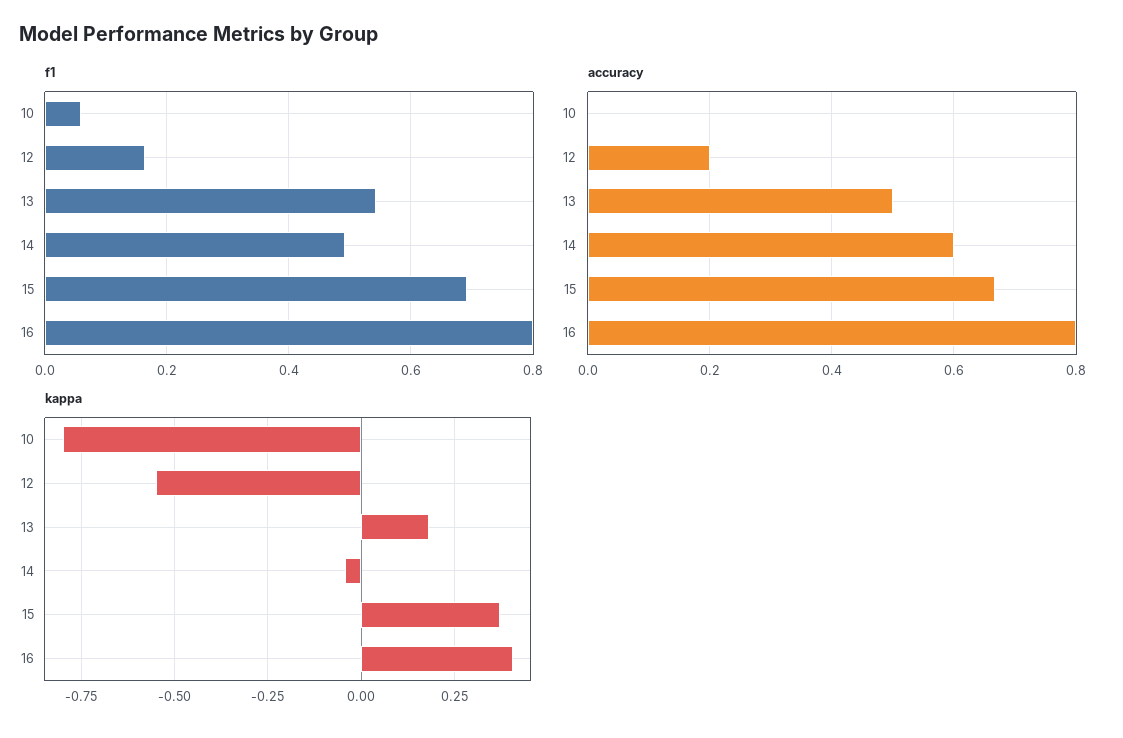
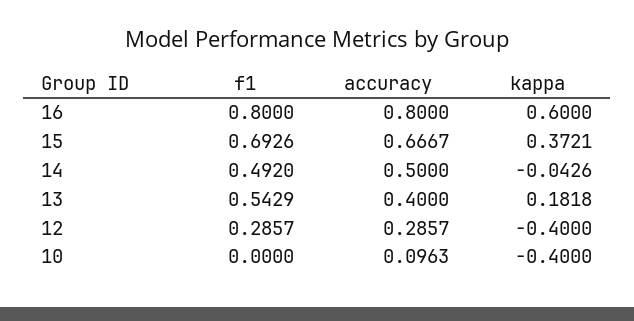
  {
    "f1": {
-     "10": 0.06,
+     "10": 0,
-     "12": 0.16,
+     "12": 0.2857,
      "13": 0.5429,
      "14": 0.492,
      "15": 0.6926,
      "16": 0.8
    },
    "accuracy": {
-     "10": 0,
+     "10": 0.0963,
-     "12": 0.2,
+     "12": 0.2857,
-     "13": 0.5,
+     "13": 0.4,
-     "14": 0.6,
+     "14": 0.5,
      "15": 0.6667,
      "16": 0.8
    },
    "kappa": {
-     "10": -0.8,
+     "10": -0.4,
-     "12": -0.55,
+     "12": -0.4,
      "13": 0.1818,
      "14": -0.0426,
      "15": 0.3721,
-     "16": 0.4
+     "16": 0.6
    }
  }

